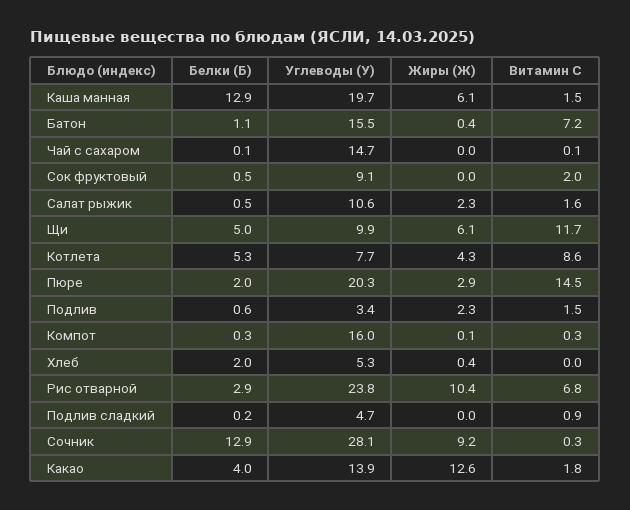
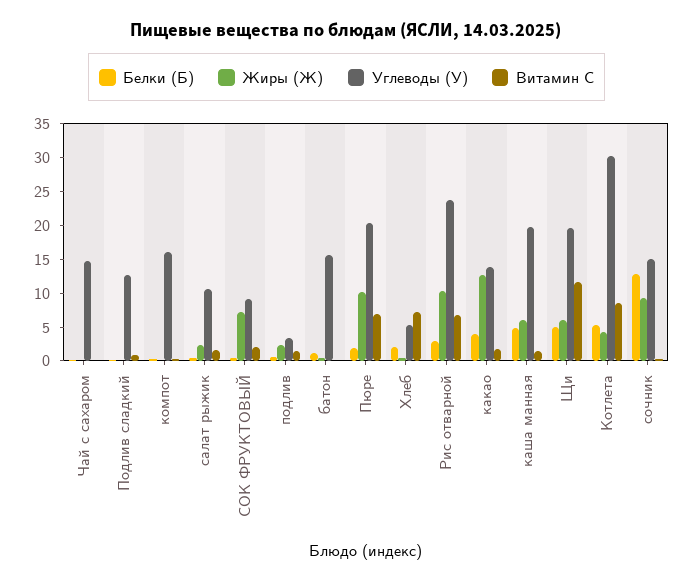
  {
    "Белки (Б)": {
-     "Каша манная": 12.9,
+     "Каша манная": 5,
      "Батон": 1.1,
      "Чай с сахаром": 0.1,
      "Сок фруктовый": 0.5,
      "Салат рыжик": 0.5,
      "Щи": 5,
      "Котлета": 5.3,
      "Пюре": 2,
      "Подлив": 0.6,
      "Компот": 0.3,
      "Хлеб": 2,
      "Рис отварной": 2.9,
      "Подлив сладкий": 0.2,
      "Сочник": 12.9,
      "Какао": 4
    },
    "Углеводы (У)": {
      "Каша манная": 19.7,
      "Батон": 15.5,
      "Чай с сахаром": 14.7,
      "Сок фруктовый": 9.1,
      "Салат рыжик": 10.6,
-     "Щи": 9.9,
+     "Щи": 20,
-     "Котлета": 7.7,
+     "Котлета": 30,
      "Пюре": 20.3,
      "Подлив": 3.4,
      "Компот": 16,
      "Хлеб": 5.3,
      "Рис отварной": 23.8,
-     "Подлив сладкий": 4.7,
+     "Подлив сладкий": 12.5,
-     "Сочник": 28.1,
+     "Сочник": 15,
      "Какао": 13.9
    },
    "Жиры (Ж)": {
      "Каша манная": 6.1,
      "Батон": 0.4,
      "Чай с сахаром": 0,
-     "Сок фруктовый": 0,
+     "Сок фруктовый": 7.5,
      "Салат рыжик": 2.3,
      "Щи": 6.1,
      "Котлета": 4.3,
-     "Пюре": 2.9,
+     "Пюре": 10,
      "Подлив": 2.3,
      "Компот": 0.1,
      "Хлеб": 0.4,
      "Рис отварной": 10.4,
      "Подлив сладкий": 0,
      "Сочник": 9.2,
      "Какао": 12.6
    },
    "Витамин С": {
      "Каша манная": 1.5,
-     "Батон": 7.2,
+     "Батон": 0,
      "Чай с сахаром": 0.1,
      "Сок фруктовый": 2,
      "Салат рыжик": 1.6,
      "Щи": 11.7,
      "Котлета": 8.6,
-     "Пюре": 14.5,
+     "Пюре": 7.5,
      "Подлив": 1.5,
      "Компот": 0.3,
-     "Хлеб": 0,
+     "Хлеб": 7.5,
      "Рис отварной": 6.8,
      "Подлив сладкий": 0.9,
      "Сочник": 0.3,
      "Какао": 1.8
    }
  }

